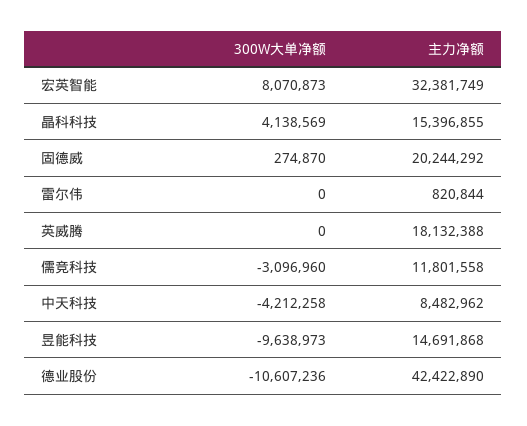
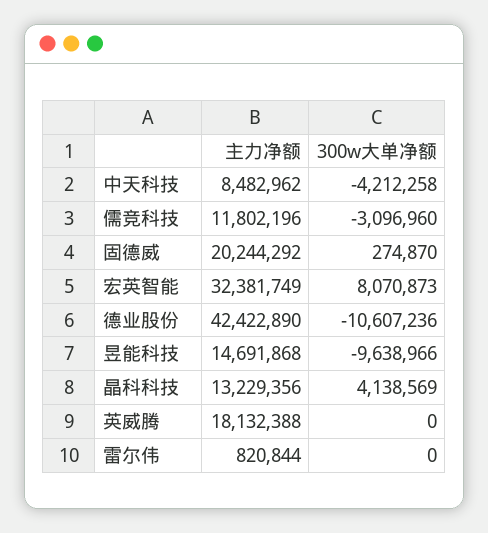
  {
    "300W大单净额": {
      "宏英智能": 8070873,
      "晶科科技": 4138569,
      "固德威": 274870,
      "雷尔伟": 0,
      "英威腾": 0,
      "儒竞科技": -3096960,
      "中天科技": -4212258,
-     "昱能科技": -9638973,
+     "昱能科技": -9638966,
      "德业股份": -10607236
    },
    "主力净额": {
      "宏英智能": 32381749,
-     "晶科科技": 15396855,
+     "晶科科技": 13229356,
      "固德威": 20244292,
      "雷尔伟": 820844,
      "英威腾": 18132388,
-     "儒竞科技": 11801558,
+     "儒竞科技": 11802196,
      "中天科技": 8482962,
      "昱能科技": 14691868,
      "德业股份": 42422890
    }
  }

